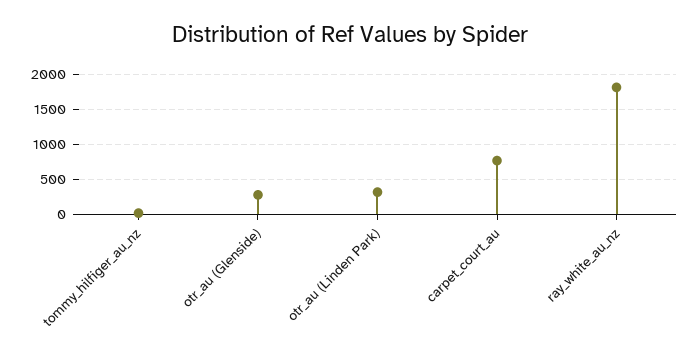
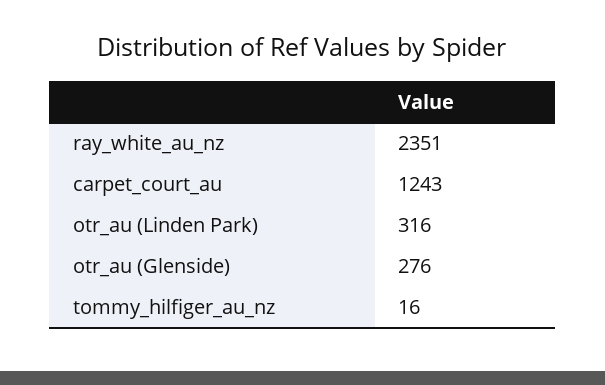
  {
    "tommy_hilfiger_au_nz": 16,
    "otr_au (Glenside)": 276,
    "otr_au (Linden Park)": 316,
-   "carpet_court_au": 800,
+   "carpet_court_au": 1243,
-   "ray_white_au_nz": 1800
+   "ray_white_au_nz": 2351
  }

